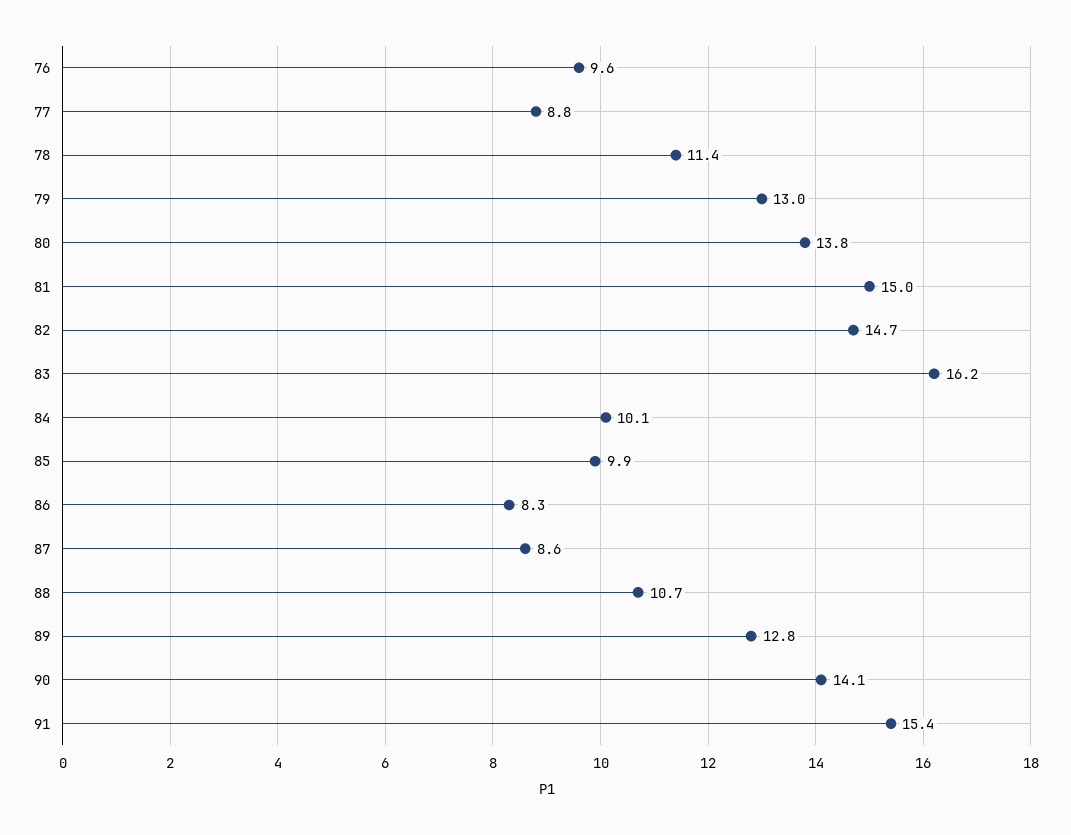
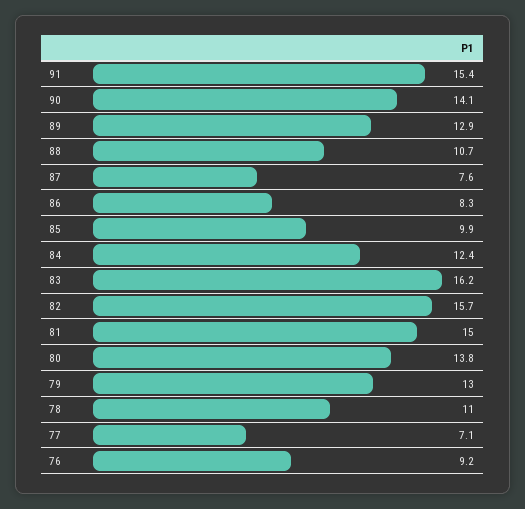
  {
-   "76": 9.6,
+   "76": 9.2,
-   "77": 8.8,
+   "77": 7.1,
-   "78": 11.4,
+   "78": 11,
    "79": 13,
    "80": 13.8,
    "81": 15,
-   "82": 14.7,
+   "82": 15.7,
    "83": 16.2,
-   "84": 10.1,
+   "84": 12.4,
    "85": 9.9,
    "86": 8.3,
-   "87": 8.6,
+   "87": 7.6,
    "88": 10.7,
-   "89": 12.8,
+   "89": 12.9,
    "90": 14.1,
    "91": 15.4
  }

